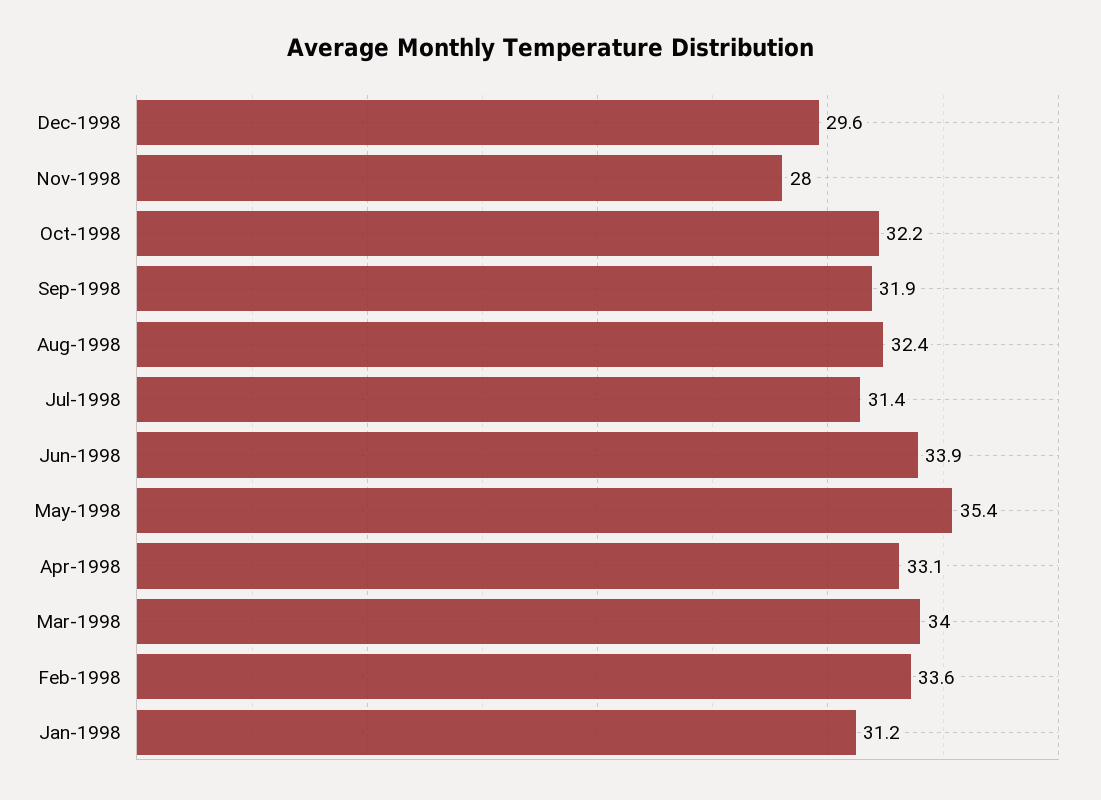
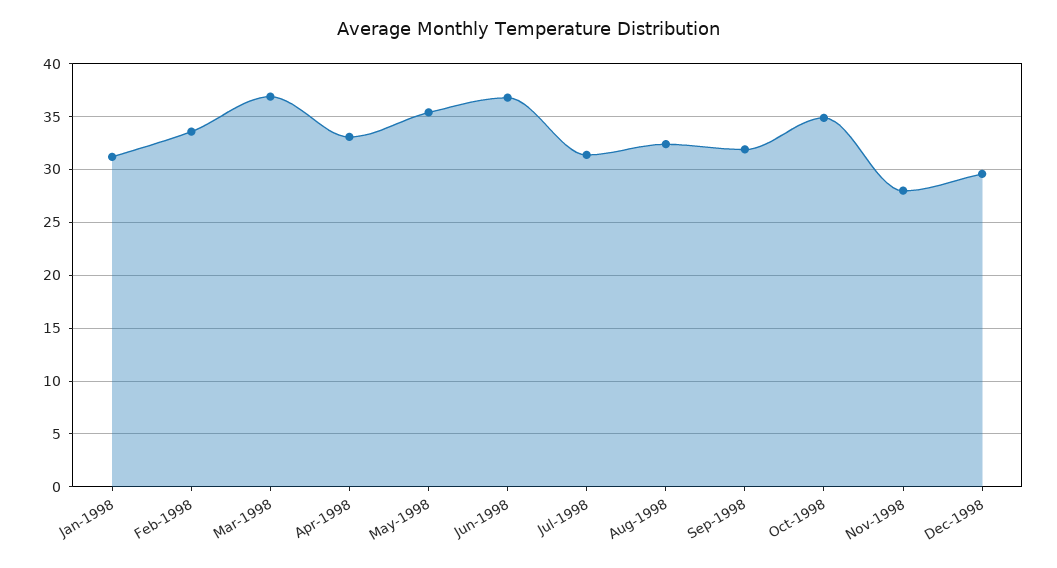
  {
    "Dec-1998": 29.6,
    "Nov-1998": 28,
-   "Oct-1998": 32.2,
+   "Oct-1998": 35,
    "Sep-1998": 31.9,
    "Aug-1998": 32.4,
    "Jul-1998": 31.4,
-   "Jun-1998": 33.9,
+   "Jun-1998": 37,
    "May-1998": 35.4,
    "Apr-1998": 33.1,
-   "Mar-1998": 34,
+   "Mar-1998": 37,
    "Feb-1998": 33.6,
    "Jan-1998": 31.2
  }

